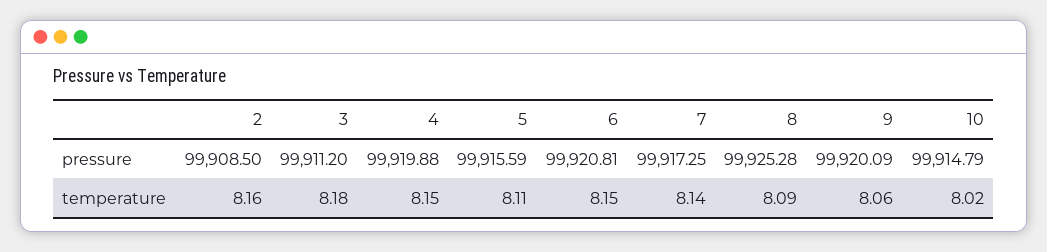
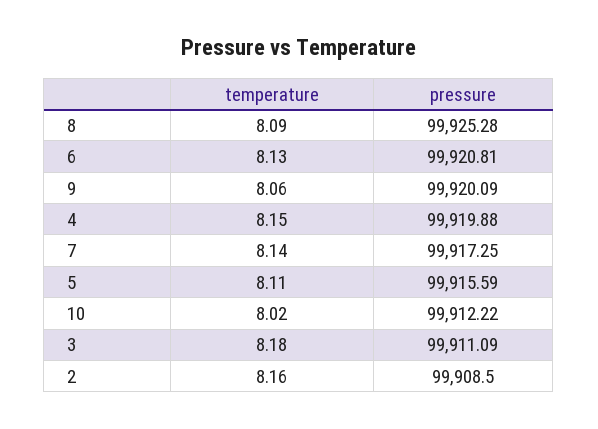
  {
    "2": {
      "pressure": 99908.5,
      "temperature": 8.16
    },
    "3": {
-     "pressure": 99911.2,
+     "pressure": 99911.09,
      "temperature": 8.18
    },
    "4": {
      "pressure": 99919.88,
      "temperature": 8.15
    },
    "5": {
      "pressure": 99915.59,
      "temperature": 8.11
    },
    "6": {
      "pressure": 99920.81,
-     "temperature": 8.15
+     "temperature": 8.13
    },
    "7": {
      "pressure": 99917.25,
      "temperature": 8.14
    },
    "8": {
      "pressure": 99925.28,
      "temperature": 8.09
    },
    "9": {
      "pressure": 99920.09,
      "temperature": 8.06
    },
    "10": {
-     "pressure": 99914.79,
+     "pressure": 99912.22,
      "temperature": 8.02
    }
  }

